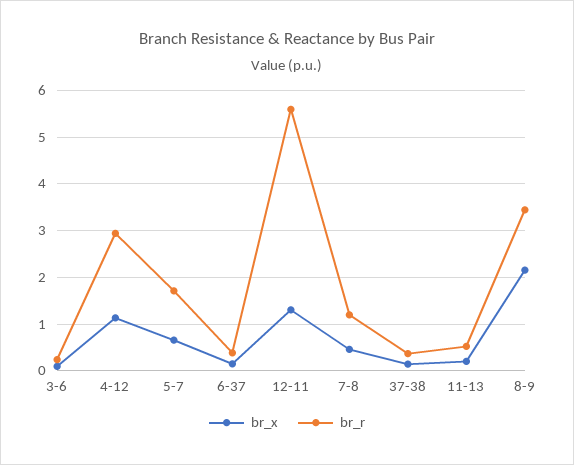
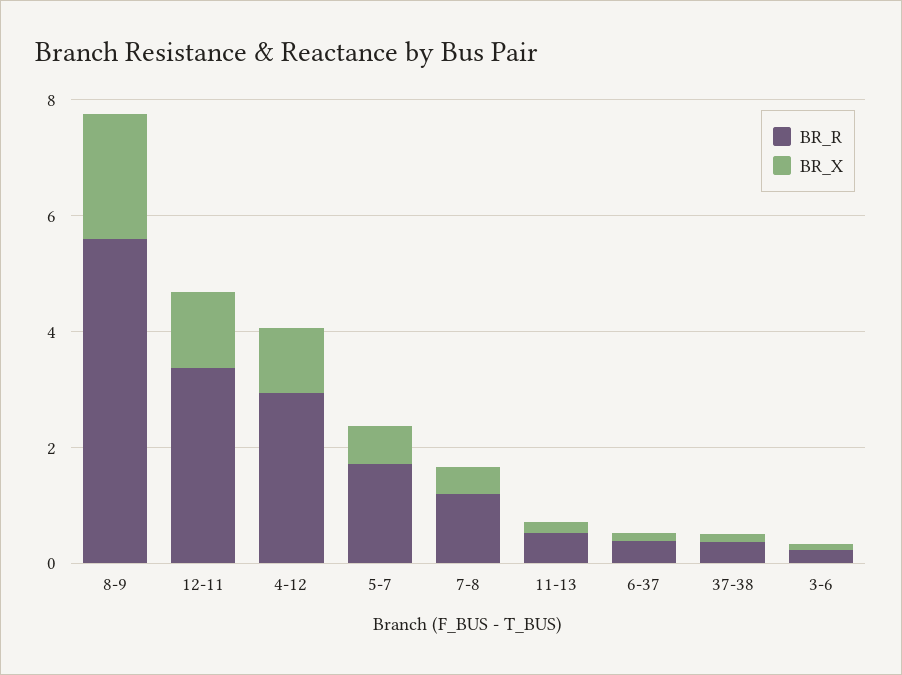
  {
    "br_x": {
      "3-6": 0,
      "4-12": 1.2,
      "5-7": 0.6,
      "6-37": 0.2,
      "12-11": 1.4,
      "7-8": 0.4,
      "37-38": 0.2,
      "11-13": 0.2,
      "8-9": 2.2
    },
    "br_r": {
      "3-6": 0.2,
      "4-12": 3,
      "5-7": 1.8,
      "6-37": 0.4,
-     "12-11": 5.6,
+     "12-11": 3.5,
      "7-8": 1.2,
      "37-38": 0.4,
      "11-13": 0.6,
-     "8-9": 3.4
+     "8-9": 5.5
    }
  }

